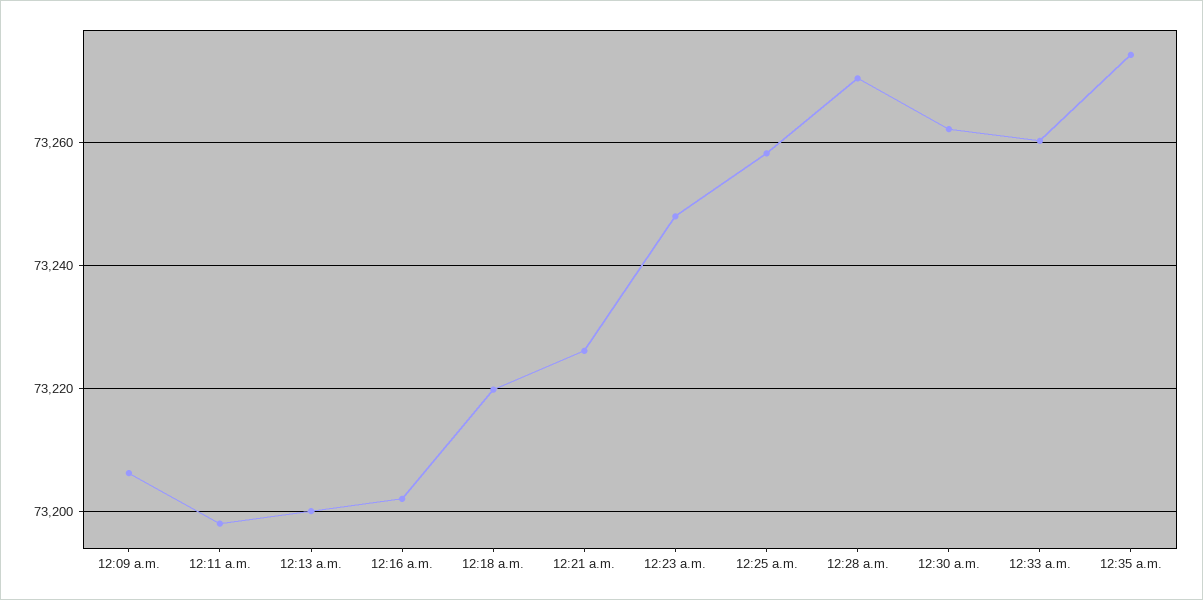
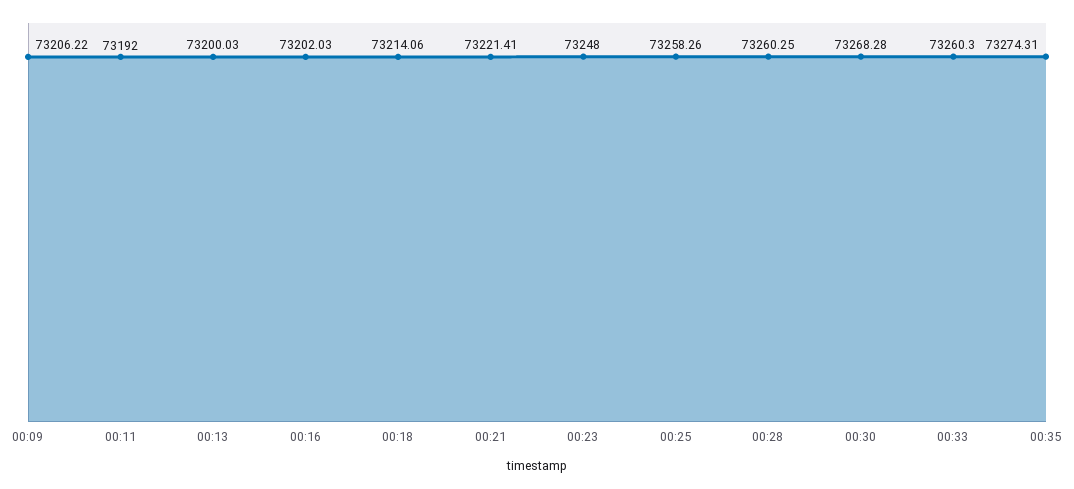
  {
    "12:09 a.m.": 73206.22,
-   "12:11 a.m.": 73198,
+   "12:11 a.m.": 73192,
    "12:13 a.m.": 73200.03,
    "12:16 a.m.": 73202.03,
-   "12:18 a.m.": 73220,
+   "12:18 a.m.": 73214.06,
-   "12:21 a.m.": 73226,
+   "12:21 a.m.": 73221.41,
    "12:23 a.m.": 73248,
    "12:25 a.m.": 73258.26,
-   "12:28 a.m.": 73270,
+   "12:28 a.m.": 73260.25,
-   "12:30 a.m.": 73262,
+   "12:30 a.m.": 73268.28,
    "12:33 a.m.": 73260.3,
    "12:35 a.m.": 73274.31
  }

